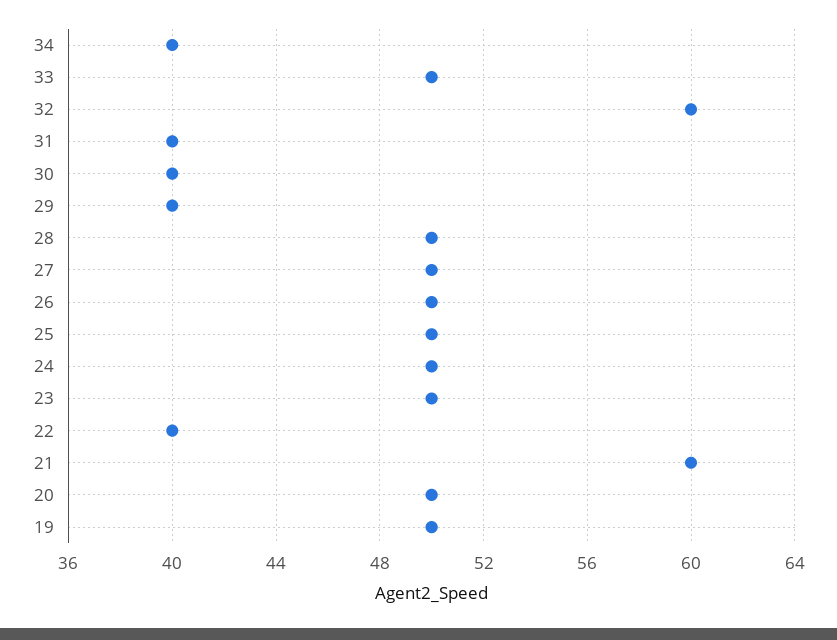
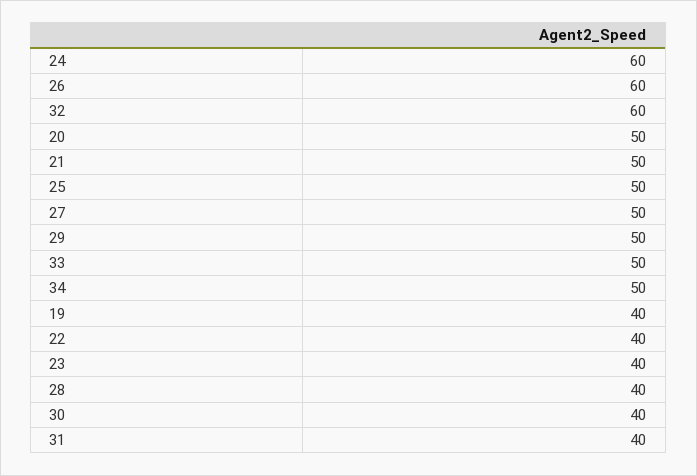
  {
-   "34": 40,
+   "34": 50,
    "33": 50,
    "32": 60,
    "31": 40,
    "30": 40,
-   "29": 40,
+   "29": 50,
-   "28": 50,
+   "28": 40,
    "27": 50,
-   "26": 50,
+   "26": 60,
    "25": 50,
-   "24": 50,
+   "24": 60,
-   "23": 50,
+   "23": 40,
    "22": 40,
-   "21": 60,
+   "21": 50,
    "20": 50,
-   "19": 50
+   "19": 40
  }

